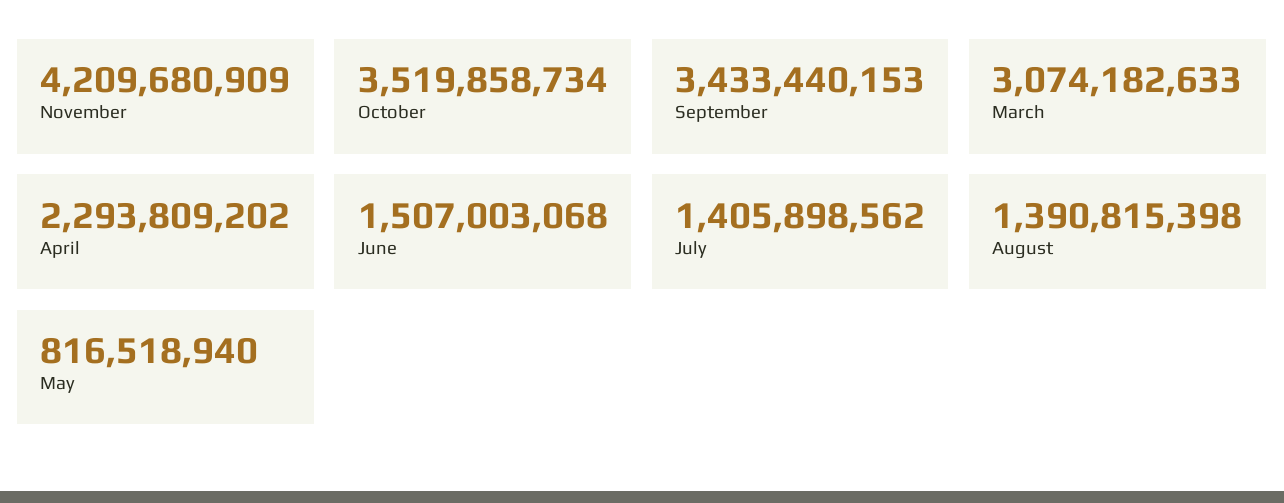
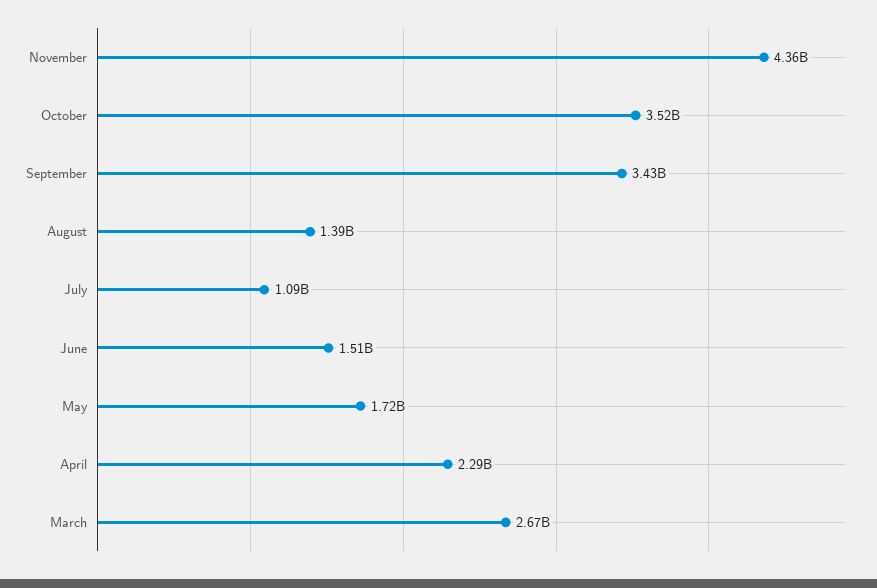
  {
-   "November": 4209680909,
+   "November": 4360000000,
    "October": 3519858734,
    "September": 3433440153,
-   "March": 3074182633,
+   "March": 2670000000,
    "April": 2293809202,
    "June": 1507003068,
-   "July": 1405898562,
+   "July": 1090000000,
    "August": 1390815398,
-   "May": 816518940
+   "May": 1720000000
  }

